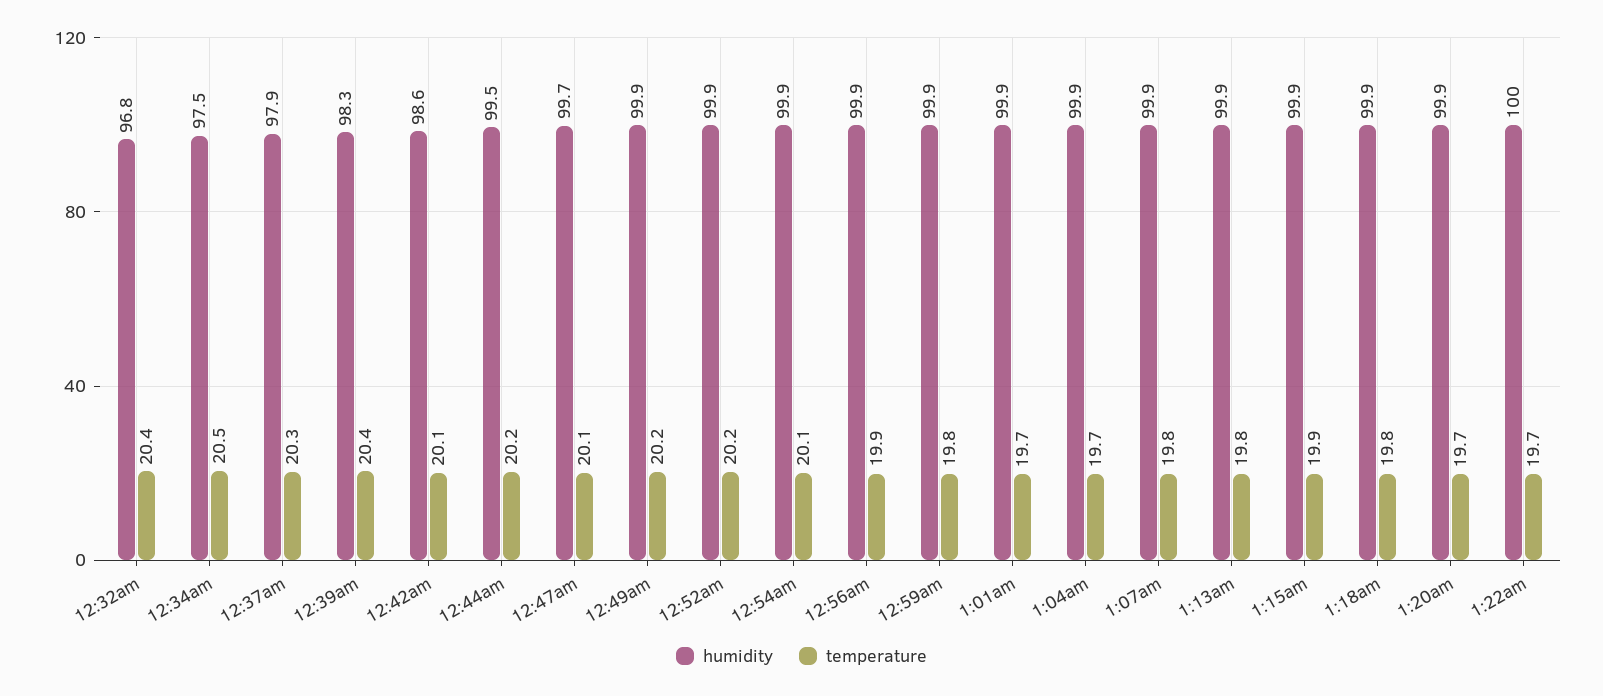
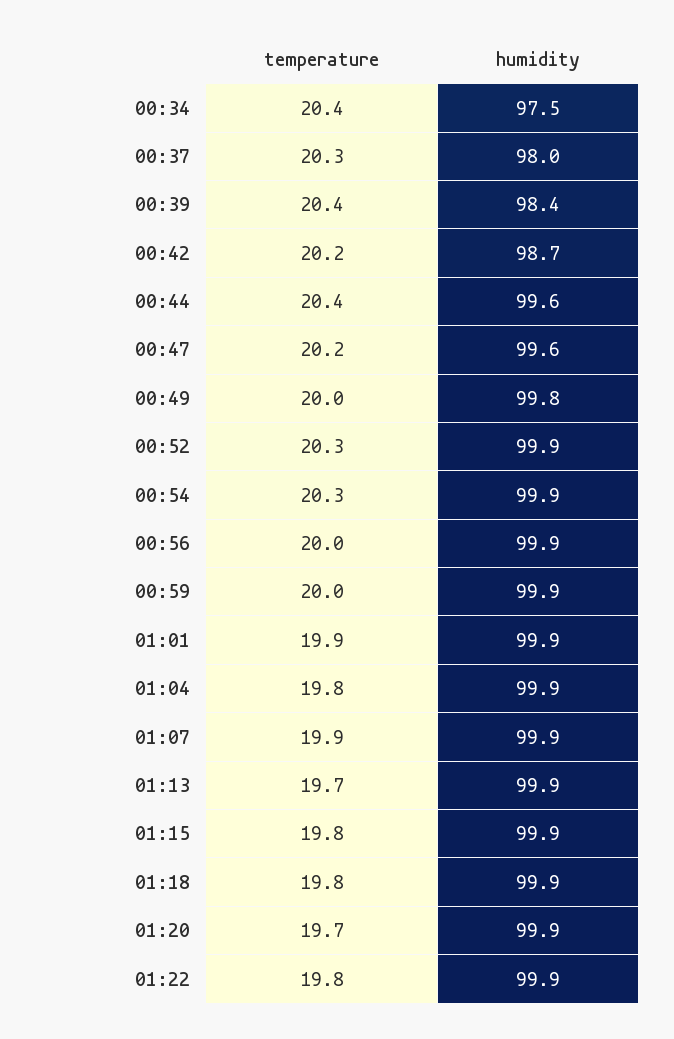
  {
    "humidity": {
-     "12:32am": 96.8,
      "12:34am": 97.5,
-     "12:37am": 97.9,
+     "12:37am": 98,
-     "12:39am": 98.3,
+     "12:39am": 98.4,
-     "12:42am": 98.6,
+     "12:42am": 98.7,
-     "12:44am": 99.5,
+     "12:44am": 99.6,
-     "12:47am": 99.7,
+     "12:47am": 99.6,
-     "12:49am": 99.9,
+     "12:49am": 99.8,
      "12:52am": 99.9,
      "12:54am": 99.9,
      "12:56am": 99.9,
      "12:59am": 99.9,
      "1:01am": 99.9,
      "1:04am": 99.9,
      "1:07am": 99.9,
      "1:13am": 99.9,
      "1:15am": 99.9,
      "1:18am": 99.9,
      "1:20am": 99.9,
-     "1:22am": 100
+     "1:22am": 99.9
    },
    "temperature": {
-     "12:32am": 20.4,
-     "12:34am": 20.5,
+     "12:34am": 20.4,
      "12:37am": 20.3,
      "12:39am": 20.4,
-     "12:42am": 20.1,
+     "12:42am": 20.2,
-     "12:44am": 20.2,
+     "12:44am": 20.4,
-     "12:47am": 20.1,
+     "12:47am": 20.2,
-     "12:49am": 20.2,
+     "12:49am": 20,
-     "12:52am": 20.2,
+     "12:52am": 20.3,
-     "12:54am": 20.1,
+     "12:54am": 20.3,
-     "12:56am": 19.9,
+     "12:56am": 20,
-     "12:59am": 19.8,
+     "12:59am": 20,
-     "1:01am": 19.7,
+     "1:01am": 19.9,
-     "1:04am": 19.7,
+     "1:04am": 19.8,
-     "1:07am": 19.8,
+     "1:07am": 19.9,
-     "1:13am": 19.8,
+     "1:13am": 19.7,
-     "1:15am": 19.9,
+     "1:15am": 19.8,
      "1:18am": 19.8,
      "1:20am": 19.7,
-     "1:22am": 19.7
+     "1:22am": 19.8
    }
  }

